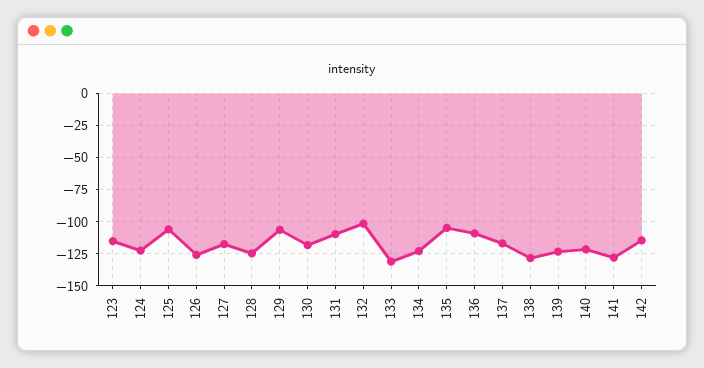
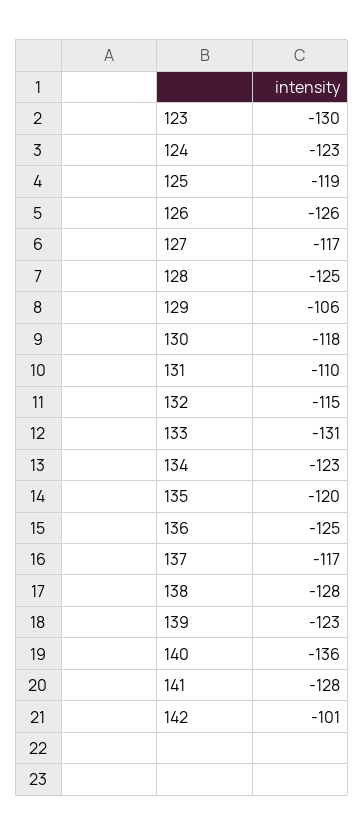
  {
-   "123": -115,
+   "123": -130,
    "124": -123,
-   "125": -105,
+   "125": -119,
    "126": -126,
    "127": -117,
    "128": -125,
    "129": -106,
    "130": -118,
    "131": -110,
-   "132": -100,
+   "132": -115,
    "133": -131,
    "134": -123,
-   "135": -105,
+   "135": -120,
-   "136": -110,
+   "136": -125,
    "137": -117,
    "138": -128,
    "139": -123,
-   "140": -120,
+   "140": -136,
    "141": -128,
-   "142": -115
+   "142": -101
  }

